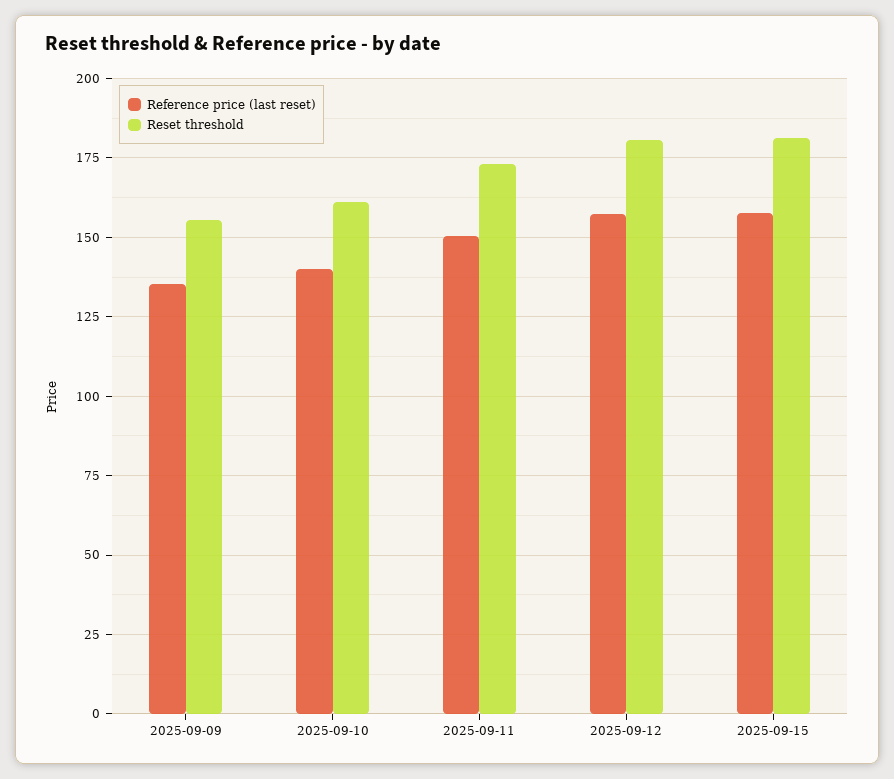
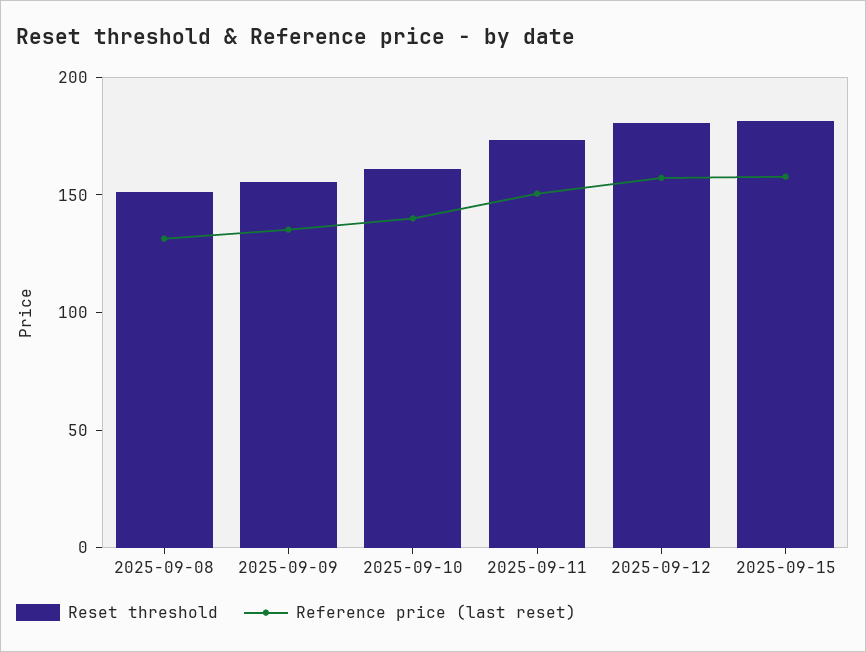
  {
    "Reference price (last reset)": {
      "2025-09-09": 135,
      "2025-09-10": 140,
      "2025-09-11": 150,
      "2025-09-12": 157.5,
-     "2025-09-15": 157.5
+     "2025-09-15": 157.5,
+     "2025-09-08": 130
    },
    "Reset threshold": {
      "2025-09-09": 155,
      "2025-09-10": 160,
      "2025-09-11": 172.5,
      "2025-09-12": 180,
-     "2025-09-15": 182.5
+     "2025-09-15": 182.5,
+     "2025-09-08": 150
    }
  }

